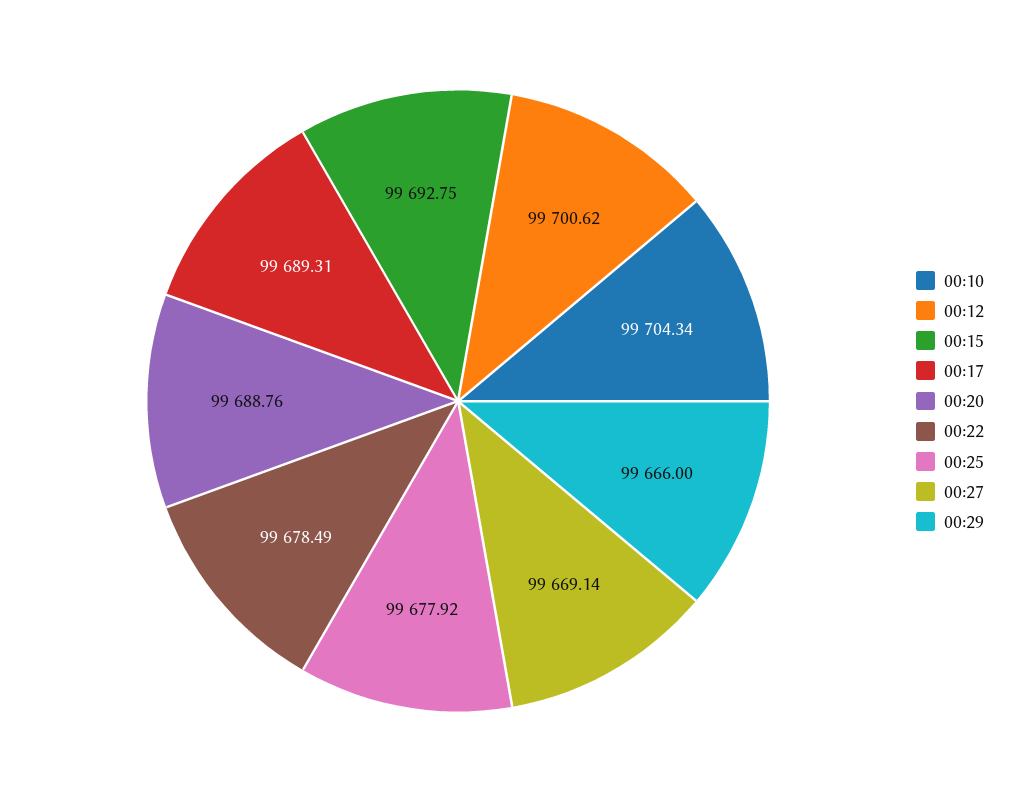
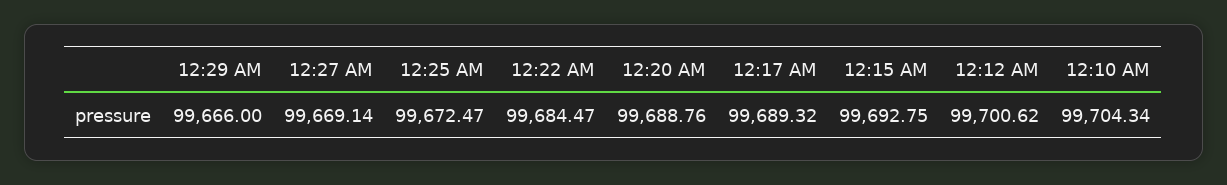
  {
    "00:10": 99704.34,
    "00:12": 99700.62,
    "00:15": 99692.75,
-   "00:17": 99689.31,
+   "00:17": 99689.32,
    "00:20": 99688.76,
-   "00:22": 99678.49,
+   "00:22": 99684.47,
-   "00:25": 99677.92,
+   "00:25": 99672.47,
    "00:27": 99669.14,
    "00:29": 99666
  }

